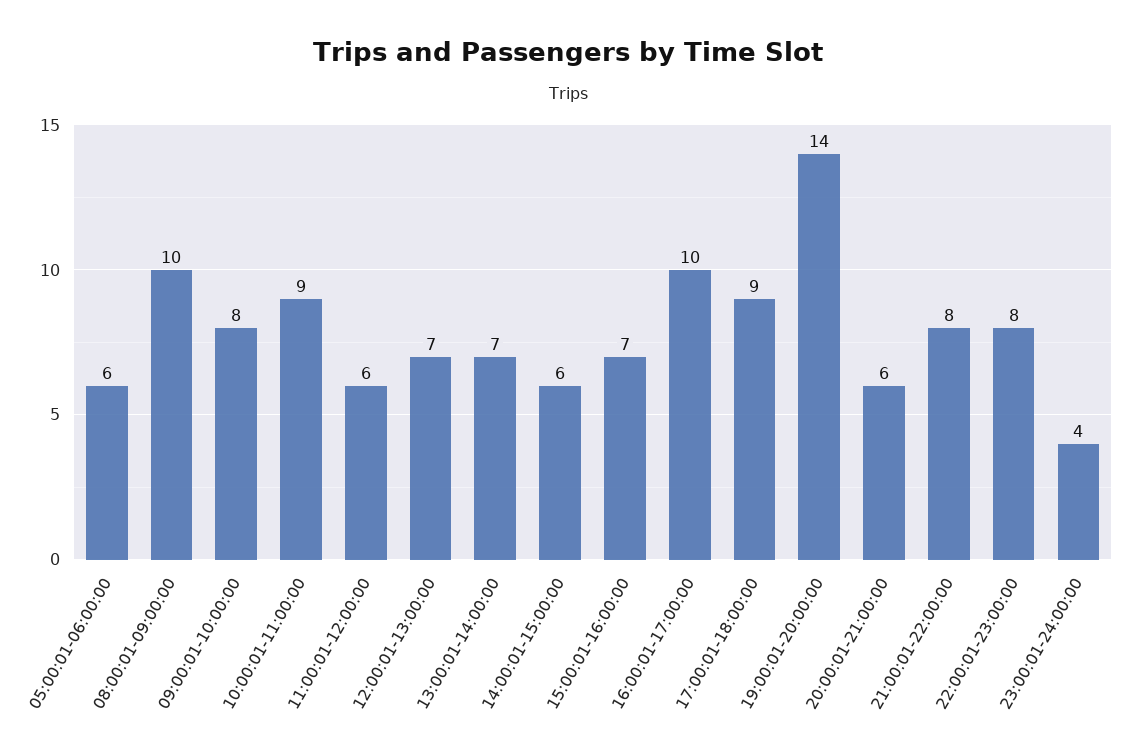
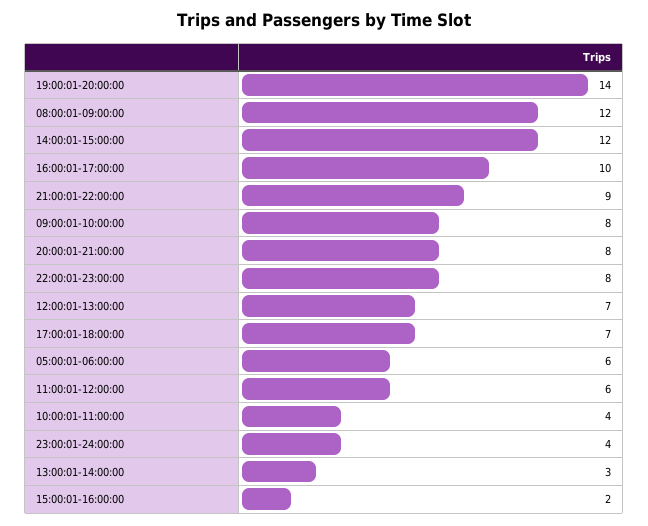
  {
    "05:00:01-06:00:00": 6,
-   "08:00:01-09:00:00": 10,
+   "08:00:01-09:00:00": 12,
    "09:00:01-10:00:00": 8,
-   "10:00:01-11:00:00": 9,
+   "10:00:01-11:00:00": 4,
    "11:00:01-12:00:00": 6,
    "12:00:01-13:00:00": 7,
-   "13:00:01-14:00:00": 7,
+   "13:00:01-14:00:00": 3,
-   "14:00:01-15:00:00": 6,
+   "14:00:01-15:00:00": 12,
-   "15:00:01-16:00:00": 7,
+   "15:00:01-16:00:00": 2,
    "16:00:01-17:00:00": 10,
-   "17:00:01-18:00:00": 9,
+   "17:00:01-18:00:00": 7,
    "19:00:01-20:00:00": 14,
-   "20:00:01-21:00:00": 6,
+   "20:00:01-21:00:00": 8,
-   "21:00:01-22:00:00": 8,
+   "21:00:01-22:00:00": 9,
    "22:00:01-23:00:00": 8,
    "23:00:01-24:00:00": 4
  }

